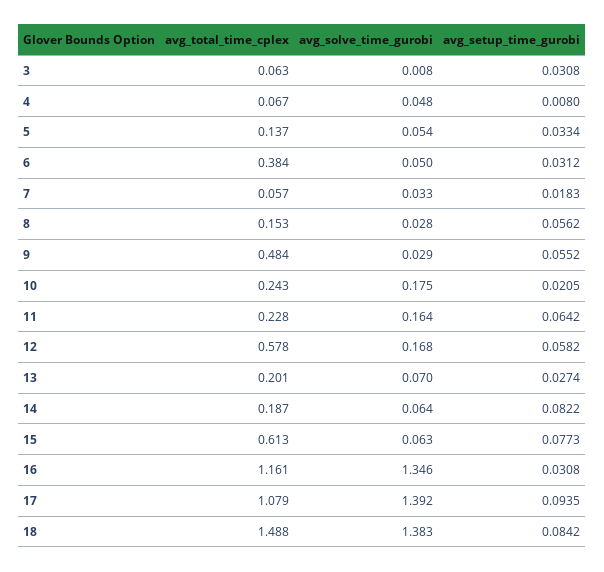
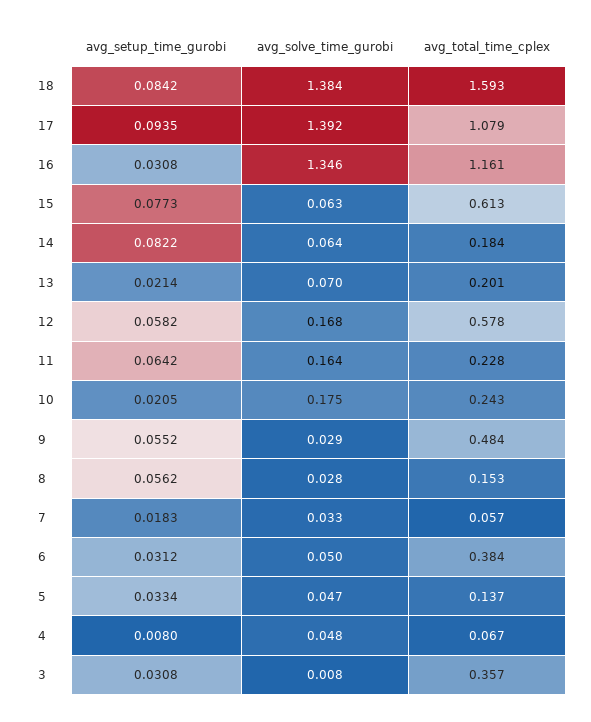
  {
    "avg_total_time_cplex": {
-     "3": 0.063,
+     "3": 0.357,
      "4": 0.067,
      "5": 0.137,
      "6": 0.384,
      "7": 0.057,
      "8": 0.153,
      "9": 0.484,
      "10": 0.243,
      "11": 0.228,
      "12": 0.578,
      "13": 0.201,
-     "14": 0.187,
+     "14": 0.184,
      "15": 0.613,
      "16": 1.161,
      "17": 1.079,
-     "18": 1.488
+     "18": 1.593
    },
    "avg_solve_time_gurobi": {
      "3": 0.008,
      "4": 0.048,
-     "5": 0.054,
+     "5": 0.047,
      "6": 0.05,
      "7": 0.033,
      "8": 0.028,
      "9": 0.029,
      "10": 0.175,
      "11": 0.164,
      "12": 0.168,
      "13": 0.07,
      "14": 0.064,
      "15": 0.063,
      "16": 1.346,
      "17": 1.392,
-     "18": 1.383
+     "18": 1.384
    },
    "avg_setup_time_gurobi": {
      "3": 0.0308,
      "4": 0.008,
      "5": 0.0334,
      "6": 0.0312,
      "7": 0.0183,
      "8": 0.0562,
      "9": 0.0552,
      "10": 0.0205,
      "11": 0.0642,
      "12": 0.0582,
-     "13": 0.0274,
+     "13": 0.0214,
      "14": 0.0822,
      "15": 0.0773,
      "16": 0.0308,
      "17": 0.0935,
      "18": 0.0842
    }
  }

